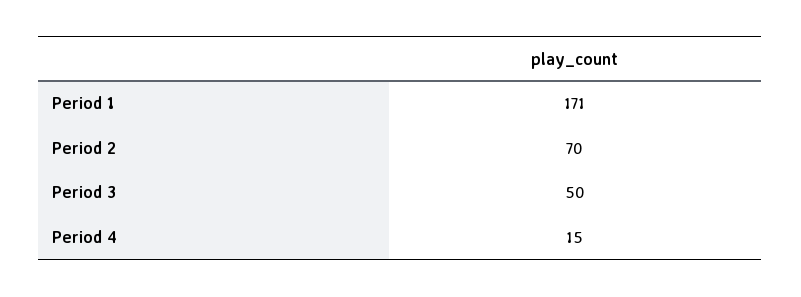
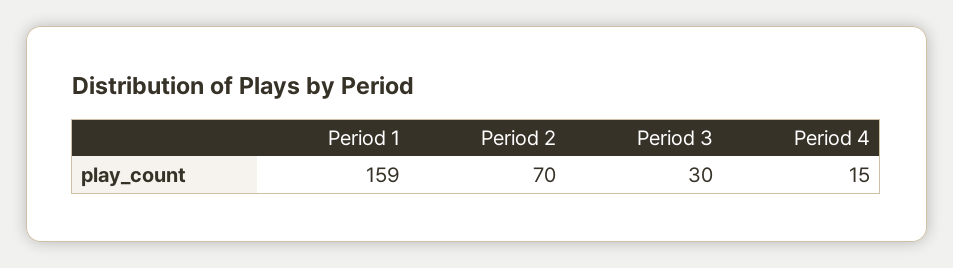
  {
-   "Period 1": 171,
+   "Period 1": 159,
    "Period 2": 70,
-   "Period 3": 50,
+   "Period 3": 30,
    "Period 4": 15
  }

